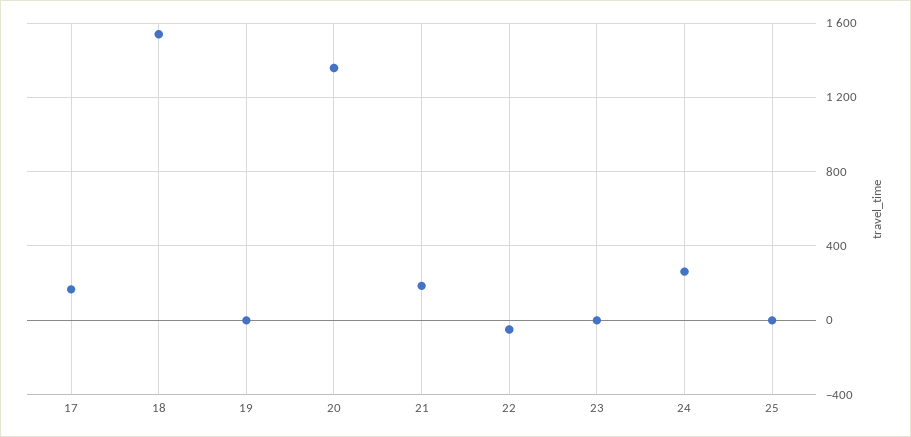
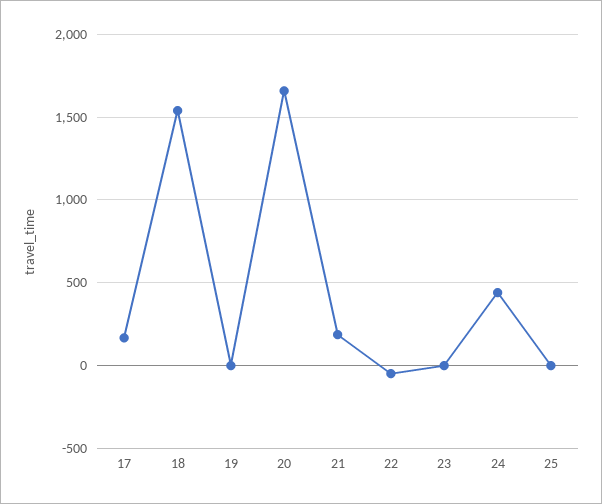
  {
    "17": 150,
    "18": 1550,
    "19": 0,
-   "20": 1350,
+   "20": 1650,
    "21": 200,
    "22": -50,
    "23": 0,
-   "24": 250,
+   "24": 450,
    "25": 0
  }

